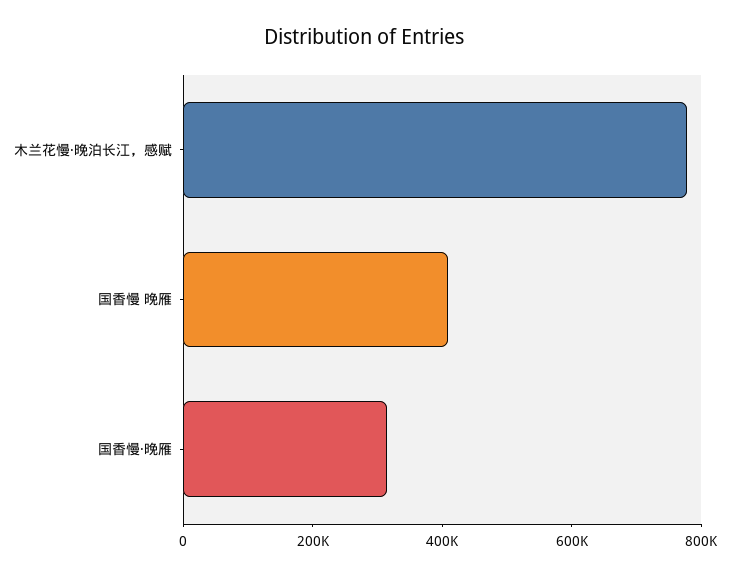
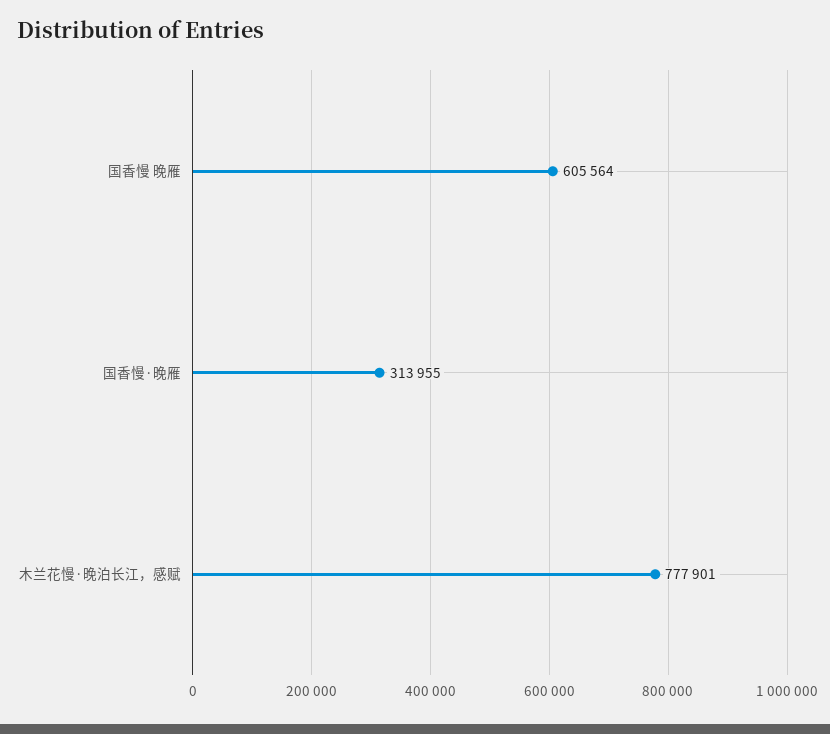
  {
    "木兰花慢·晚泊长江，感赋": 777901,
-   "国香慢 晚雁": 400000,
+   "国香慢 晚雁": 605564,
    "国香慢·晚雁": 313955
  }

